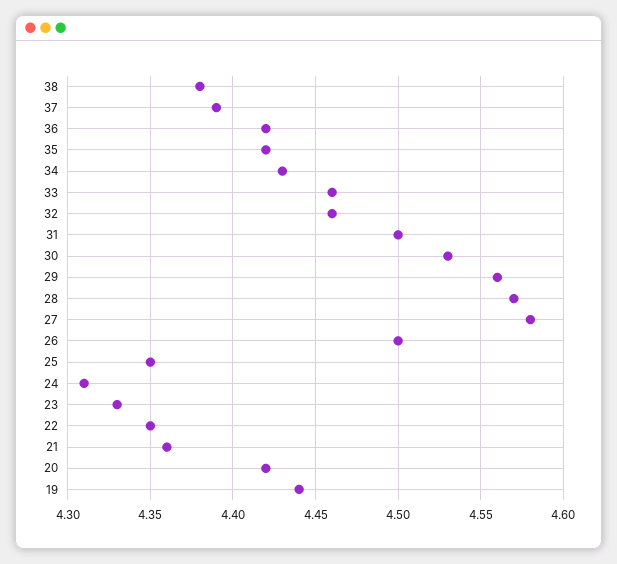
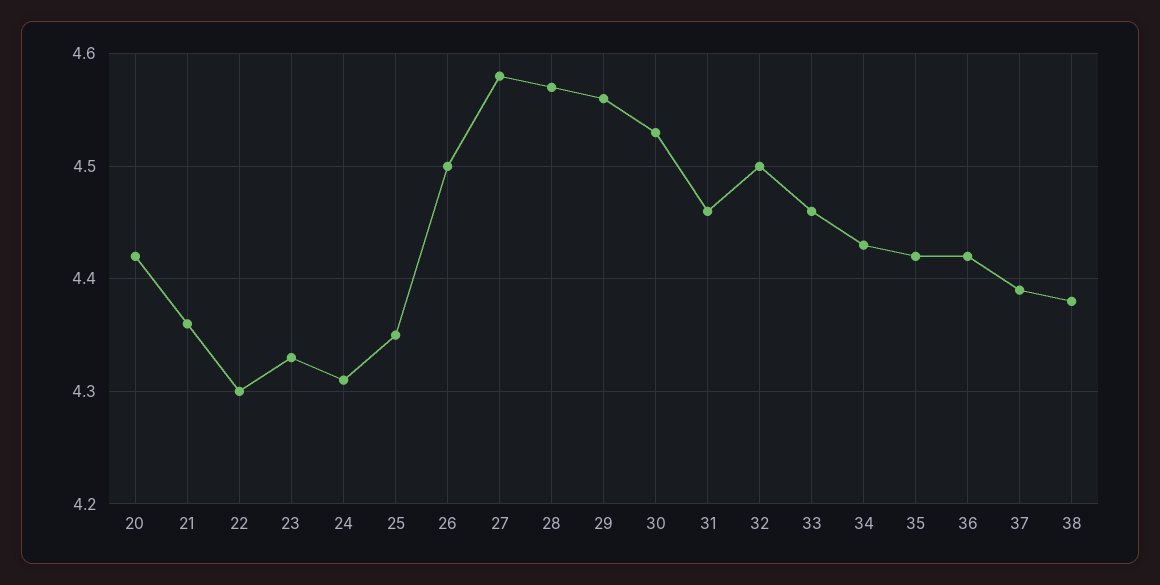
  {
    "38": 4.38,
    "37": 4.39,
    "36": 4.42,
    "35": 4.42,
    "34": 4.43,
    "33": 4.46,
-   "32": 4.46,
+   "32": 4.5,
-   "31": 4.5,
+   "31": 4.46,
    "30": 4.53,
    "29": 4.56,
    "28": 4.57,
    "27": 4.58,
    "26": 4.5,
    "25": 4.35,
    "24": 4.31,
    "23": 4.33,
-   "22": 4.35,
+   "22": 4.3,
    "21": 4.36,
-   "20": 4.42,
+   "20": 4.42
-   "19": 4.44
  }

